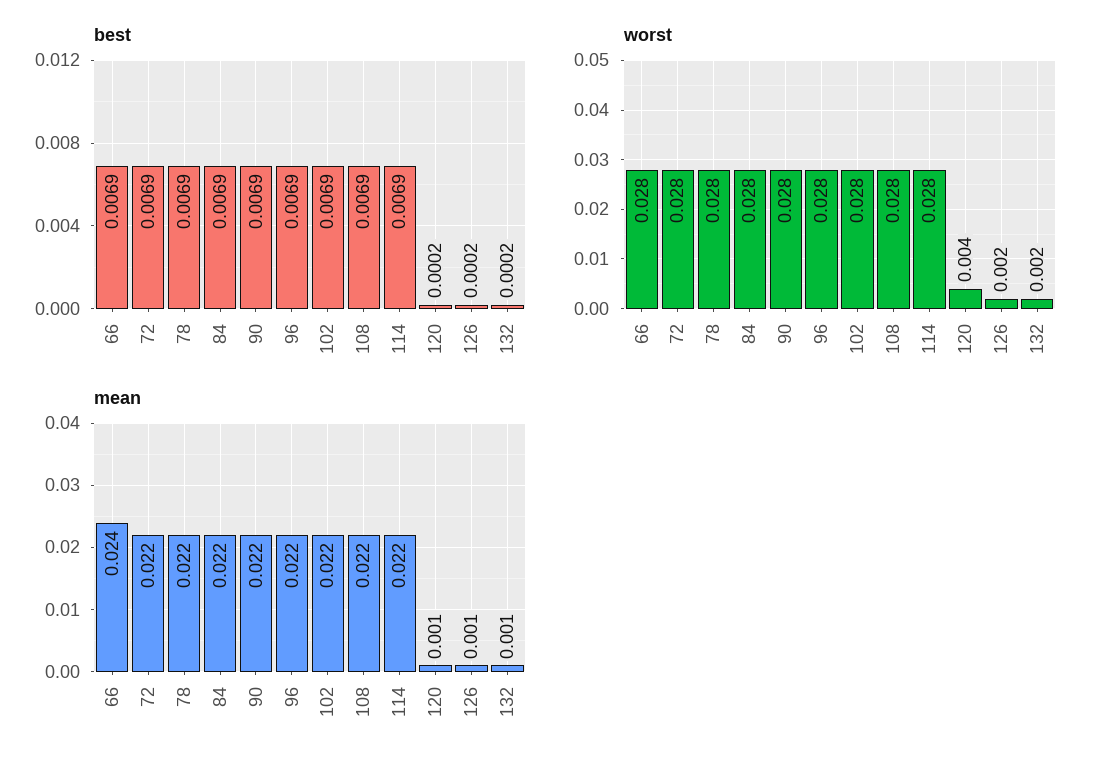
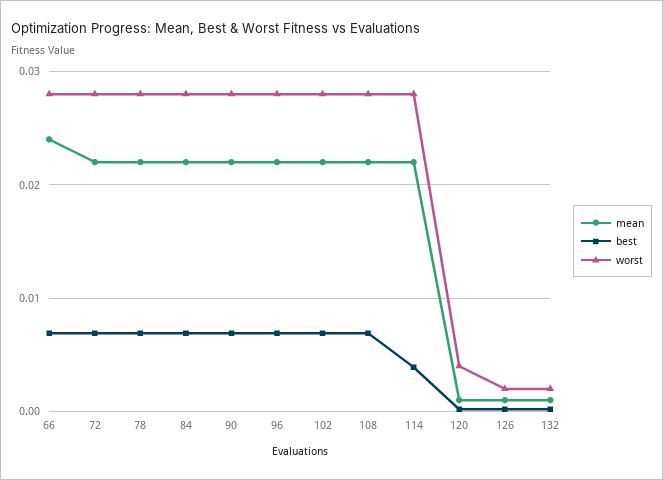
  {
    "best": {
      "66": 0.0069,
      "72": 0.0069,
      "78": 0.0069,
      "84": 0.0069,
      "90": 0.0069,
      "96": 0.0069,
      "102": 0.0069,
      "108": 0.0069,
-     "114": 0.0069,
+     "114": 0.004,
      "120": 0.0002,
      "126": 0.0002,
      "132": 0.0002
    },
    "worst": {
      "66": 0.028,
      "72": 0.028,
      "78": 0.028,
      "84": 0.028,
      "90": 0.028,
      "96": 0.028,
      "102": 0.028,
      "108": 0.028,
      "114": 0.028,
      "120": 0.004,
      "126": 0.002,
      "132": 0.002
    },
    "mean": {
      "66": 0.024,
      "72": 0.022,
      "78": 0.022,
      "84": 0.022,
      "90": 0.022,
      "96": 0.022,
      "102": 0.022,
      "108": 0.022,
      "114": 0.022,
      "120": 0.001,
      "126": 0.001,
      "132": 0.001
    }
  }

